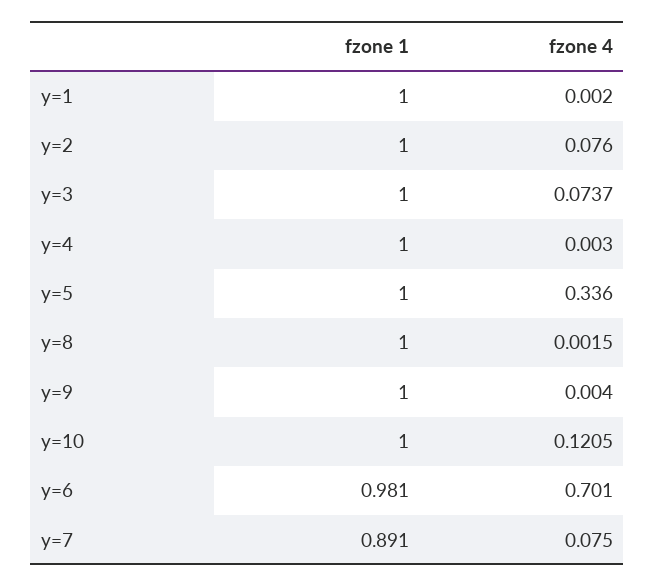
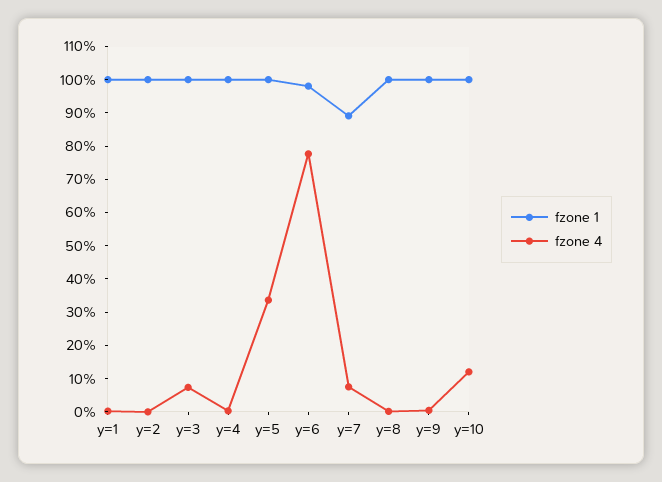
  {
    "fzone 1": {
      "y=1": 1,
      "y=2": 1,
      "y=3": 1,
      "y=4": 1,
      "y=5": 1,
      "y=8": 1,
      "y=9": 1,
      "y=10": 1,
      "y=6": 0.981,
      "y=7": 0.891
    },
    "fzone 4": {
      "y=1": 0.002,
-     "y=2": 0.076,
+     "y=2": 0,
      "y=3": 0.0737,
      "y=4": 0.003,
      "y=5": 0.336,
      "y=8": 0.0015,
      "y=9": 0.004,
      "y=10": 0.1205,
-     "y=6": 0.701,
+     "y=6": 0.775,
      "y=7": 0.075
    }
  }

